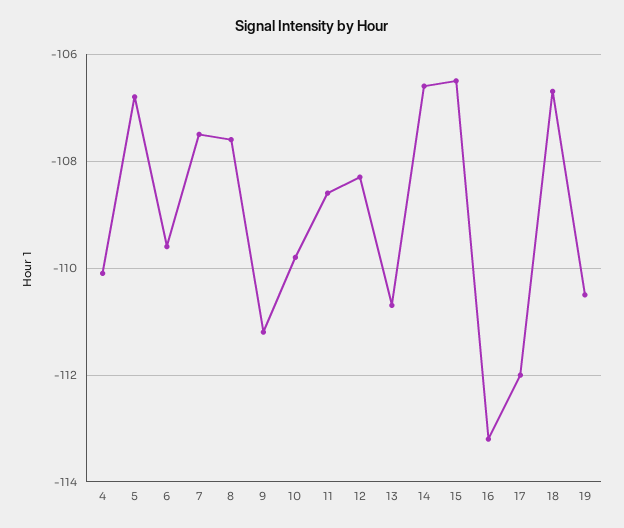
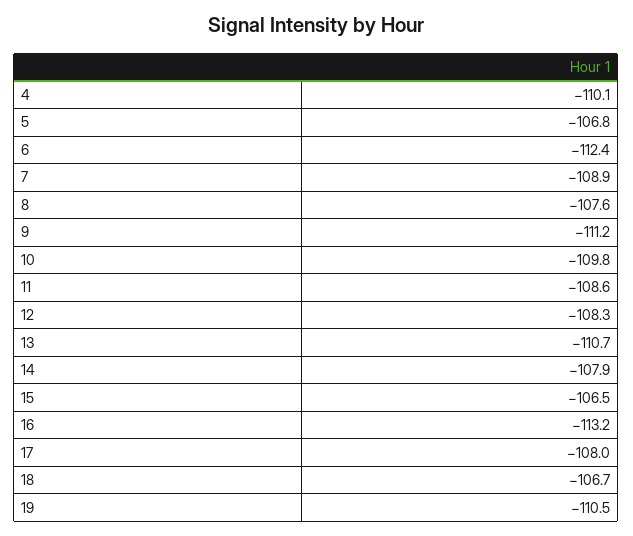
  {
    "4": -110.1,
    "5": -106.8,
-   "6": -109.5,
+   "6": -112.4,
-   "7": -107.5,
+   "7": -108.9,
    "8": -107.6,
    "9": -111.2,
    "10": -109.8,
    "11": -108.6,
    "12": -108.3,
    "13": -110.7,
-   "14": -106.5,
+   "14": -107.9,
    "15": -106.5,
    "16": -113.2,
-   "17": -112,
+   "17": -108,
    "18": -106.7,
    "19": -110.5
  }

